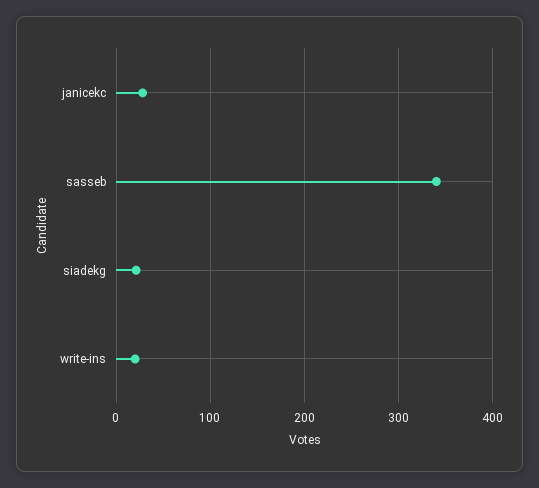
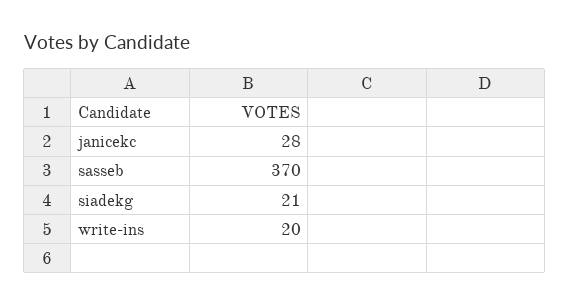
  {
    "janicekc": 28,
-   "sasseb": 340,
+   "sasseb": 370,
    "siadekg": 21,
    "write-ins": 20
  }

